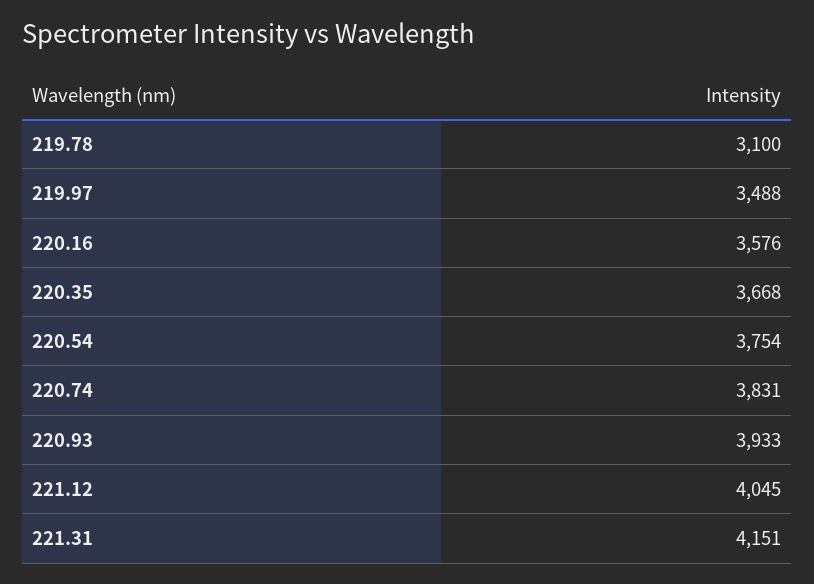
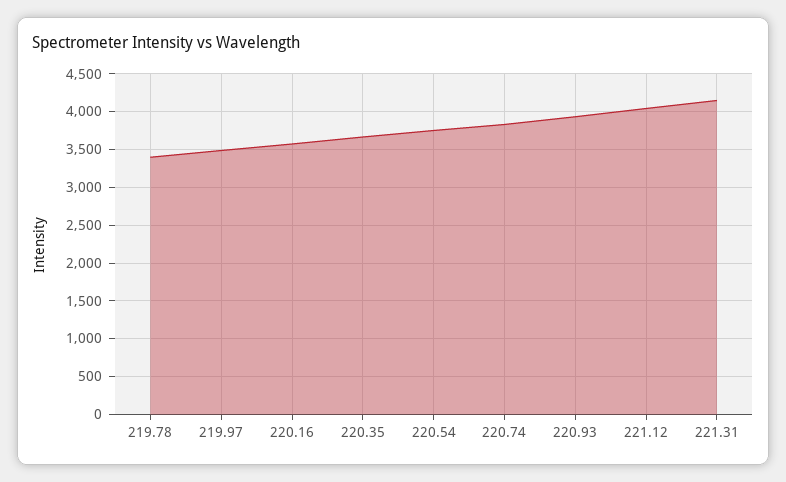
  {
-   "219.78": 3100,
+   "219.78": 3400,
    "219.97": 3488,
    "220.16": 3576,
    "220.35": 3668,
    "220.54": 3754,
    "220.74": 3831,
    "220.93": 3933,
    "221.12": 4045,
    "221.31": 4151
  }

